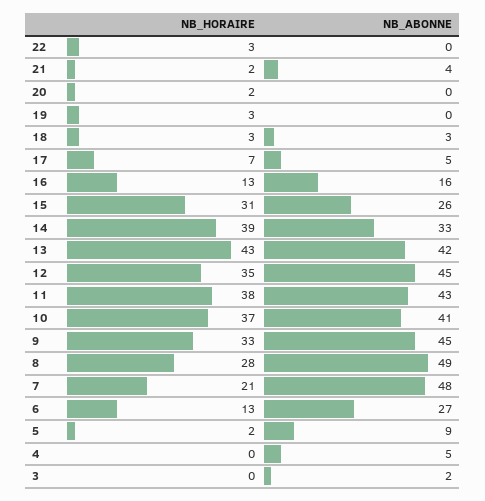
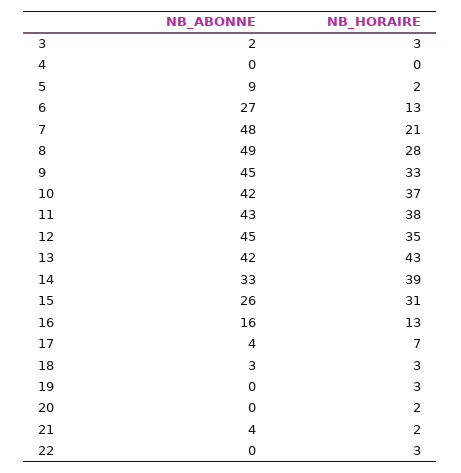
  {
    "NB_HORAIRE": {
      "22": 3,
      "21": 2,
      "20": 2,
      "19": 3,
      "18": 3,
      "17": 7,
      "16": 13,
      "15": 31,
      "14": 39,
      "13": 43,
      "12": 35,
      "11": 38,
      "10": 37,
      "9": 33,
      "8": 28,
      "7": 21,
      "6": 13,
      "5": 2,
      "4": 0,
-     "3": 0
+     "3": 3
    },
    "NB_ABONNE": {
      "22": 0,
      "21": 4,
      "20": 0,
      "19": 0,
      "18": 3,
-     "17": 5,
+     "17": 4,
      "16": 16,
      "15": 26,
      "14": 33,
      "13": 42,
      "12": 45,
      "11": 43,
-     "10": 41,
+     "10": 42,
      "9": 45,
      "8": 49,
      "7": 48,
      "6": 27,
      "5": 9,
-     "4": 5,
+     "4": 0,
      "3": 2
    }
  }

